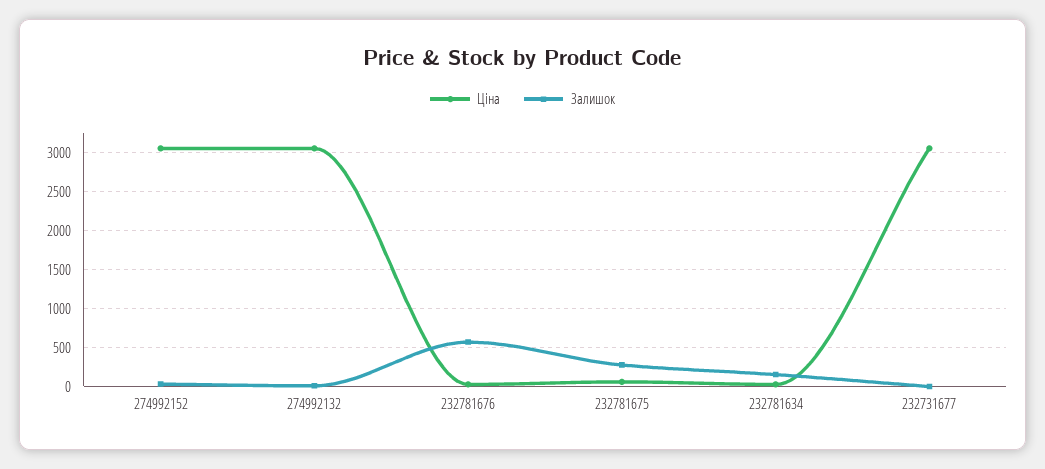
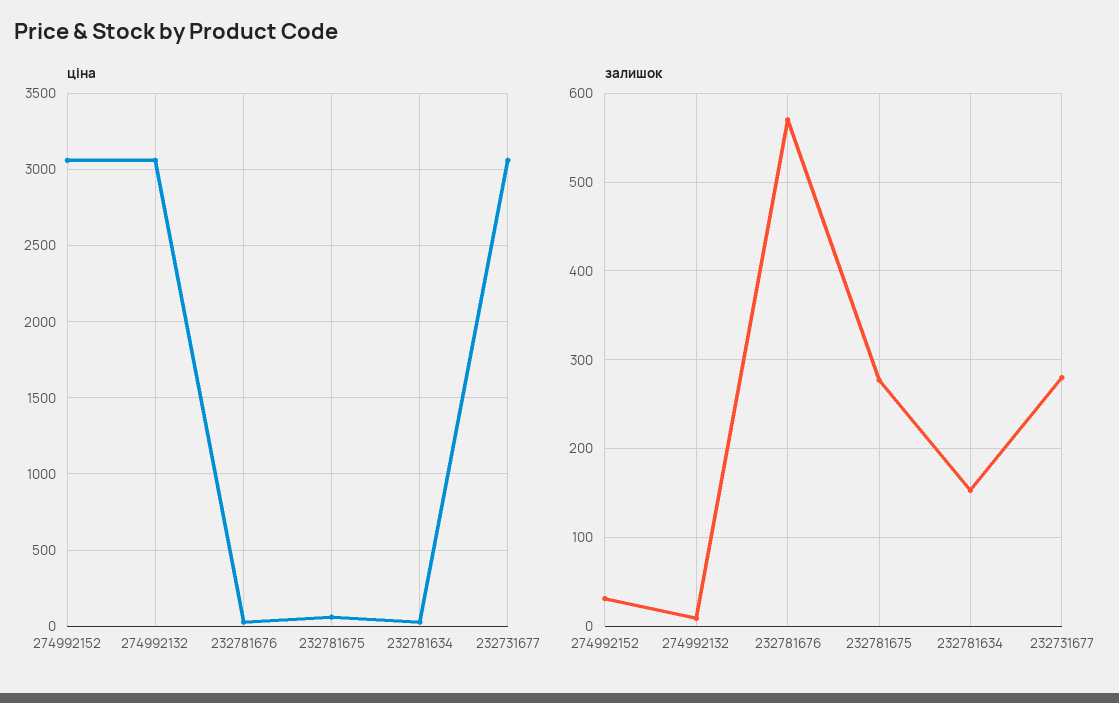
  {
    "Ціна": {
      "274992152": 3050,
      "274992132": 3050,
      "232781676": 50,
      "232781675": 50,
      "232781634": 50,
      "232731677": 3050
    },
    "Залишок": {
      "274992152": 30,
      "274992132": 10,
      "232781676": 570,
      "232781675": 280,
      "232781634": 150,
-     "232731677": 0
+     "232731677": 280
    }
  }

